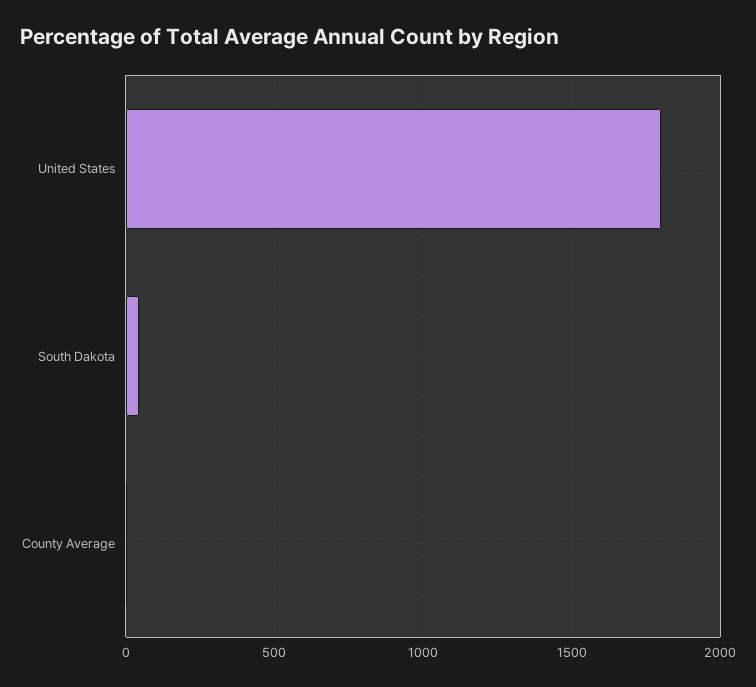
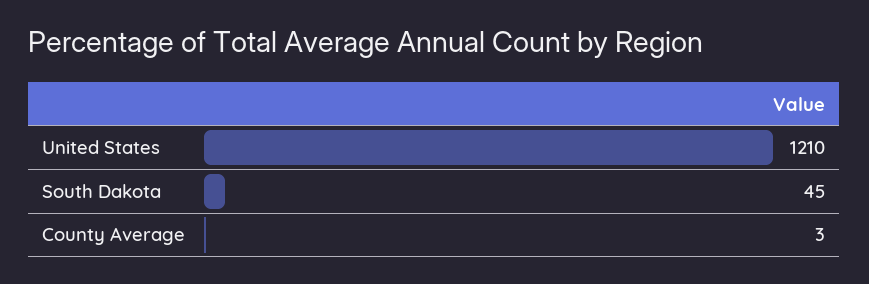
  {
-   "United States": 1800,
+   "United States": 1210,
    "South Dakota": 45,
    "County Average": 3
  }

